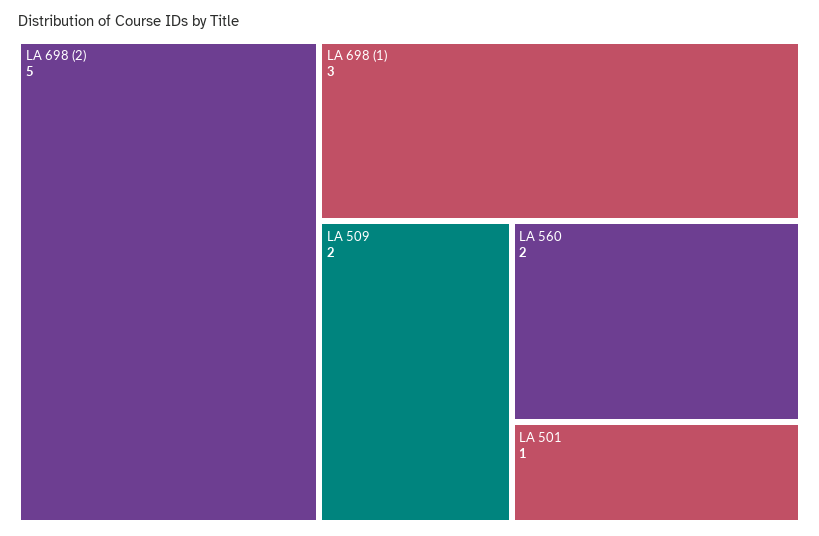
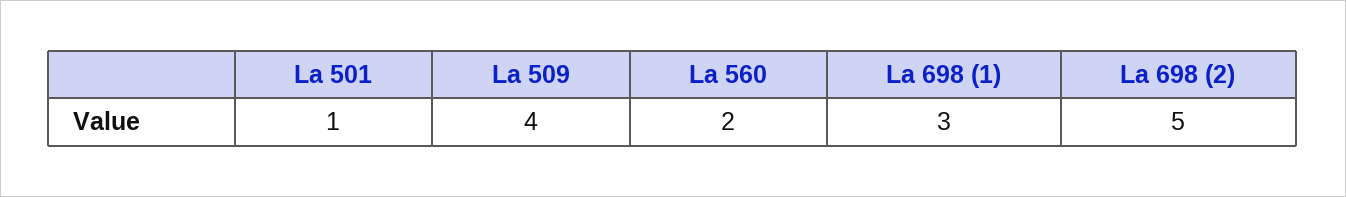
  {
    "LA 698 (2)": 5,
    "LA 698 (1)": 3,
-   "LA 509": 2,
+   "LA 509": 4,
    "LA 560": 2,
    "LA 501": 1
  }

